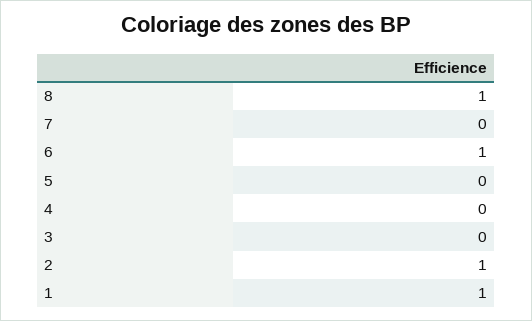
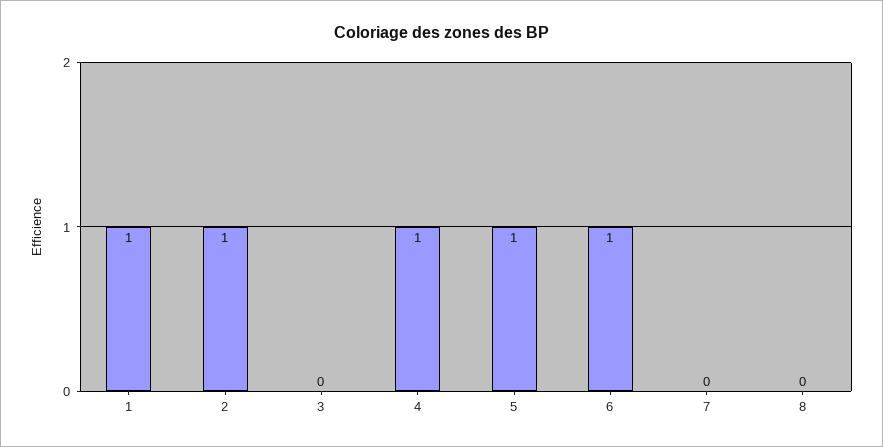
  {
-   "8": 1,
+   "8": 0,
    "7": 0,
    "6": 1,
-   "5": 0,
+   "5": 1,
-   "4": 0,
+   "4": 1,
    "3": 0,
    "2": 1,
    "1": 1
  }

